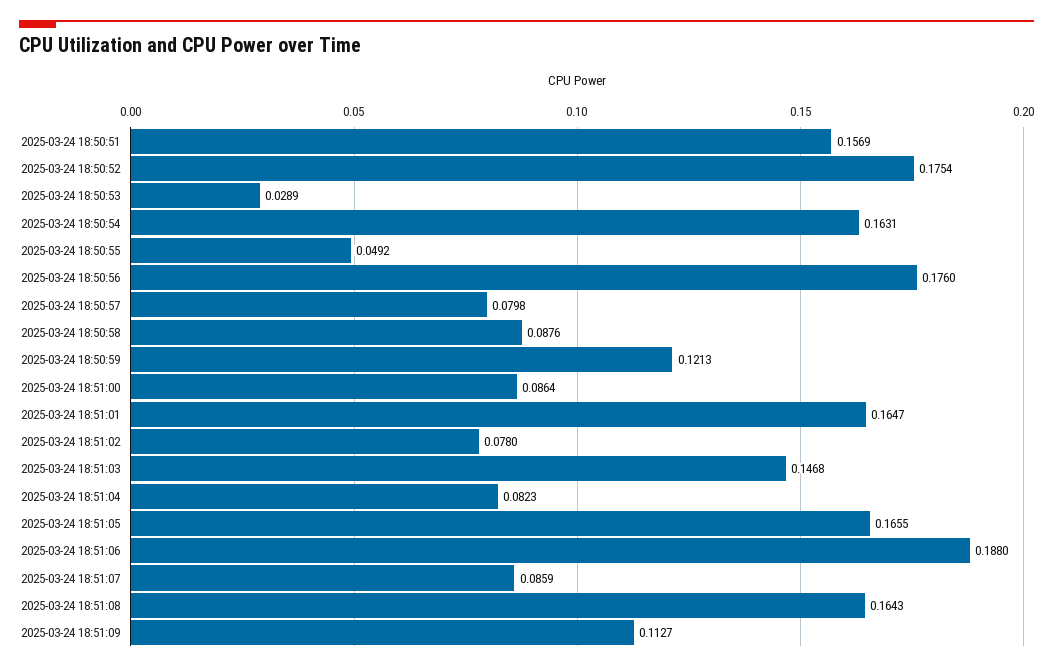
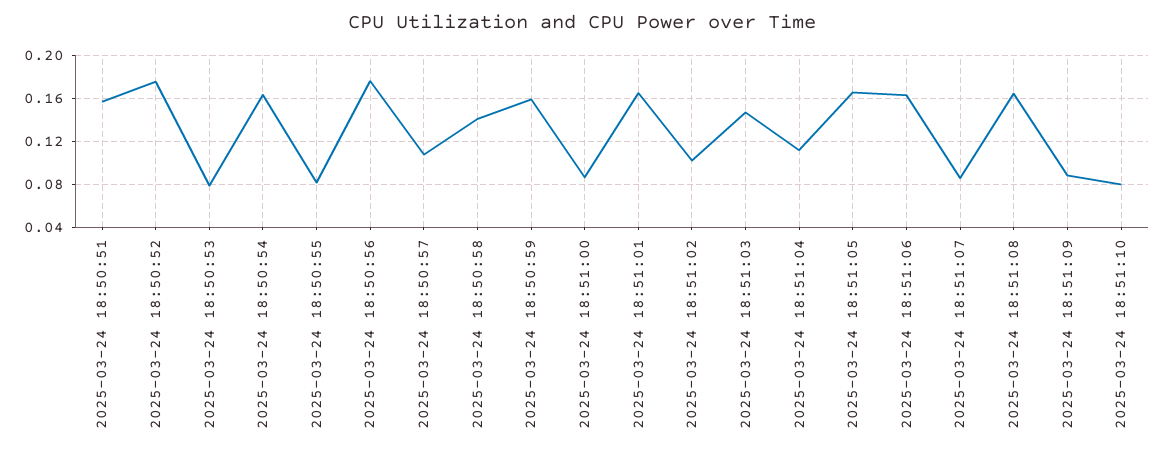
  {
    "2025-03-24 18:50:51": 0.1569,
    "2025-03-24 18:50:52": 0.1754,
-   "2025-03-24 18:50:53": 0.0289,
+   "2025-03-24 18:50:53": 0.08,
    "2025-03-24 18:50:54": 0.1631,
-   "2025-03-24 18:50:55": 0.0492,
+   "2025-03-24 18:50:55": 0.08,
    "2025-03-24 18:50:56": 0.176,
-   "2025-03-24 18:50:57": 0.0798,
+   "2025-03-24 18:50:57": 0.11,
-   "2025-03-24 18:50:58": 0.0876,
+   "2025-03-24 18:50:58": 0.14,
-   "2025-03-24 18:50:59": 0.1213,
+   "2025-03-24 18:50:59": 0.16,
    "2025-03-24 18:51:00": 0.0864,
    "2025-03-24 18:51:01": 0.1647,
-   "2025-03-24 18:51:02": 0.078,
+   "2025-03-24 18:51:02": 0.1,
    "2025-03-24 18:51:03": 0.1468,
-   "2025-03-24 18:51:04": 0.0823,
+   "2025-03-24 18:51:04": 0.11,
    "2025-03-24 18:51:05": 0.1655,
-   "2025-03-24 18:51:06": 0.188,
+   "2025-03-24 18:51:06": 0.16,
    "2025-03-24 18:51:07": 0.0859,
    "2025-03-24 18:51:08": 0.1643,
-   "2025-03-24 18:51:09": 0.1127
+   "2025-03-24 18:51:09": 0.09,
+   "2025-03-24 18:51:10": 0.08
  }

